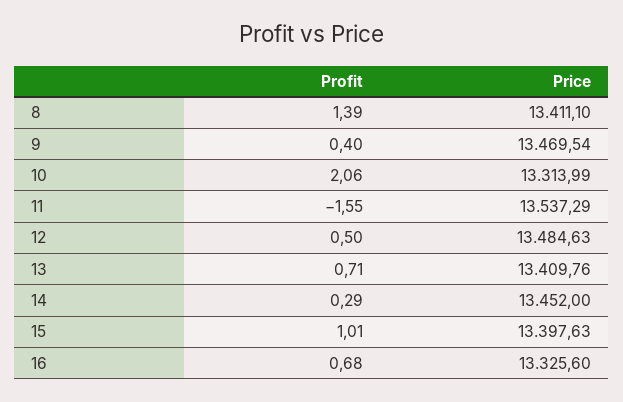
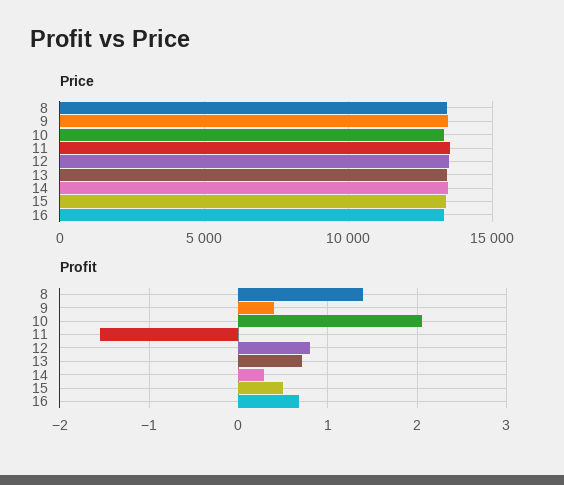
  {
    "Profit": {
      "8": 1.39,
      "9": 0.4,
      "10": 2.06,
      "11": -1.55,
-     "12": 0.5,
+     "12": 0.8,
      "13": 0.71,
      "14": 0.29,
-     "15": 1.01,
+     "15": 0.5,
      "16": 0.68
    },
    "Price": {
      "8": 13411.1,
      "9": 13469.54,
      "10": 13313.99,
      "11": 13537.29,
      "12": 13484.63,
      "13": 13409.76,
      "14": 13452,
      "15": 13397.63,
      "16": 13325.6
    }
  }

